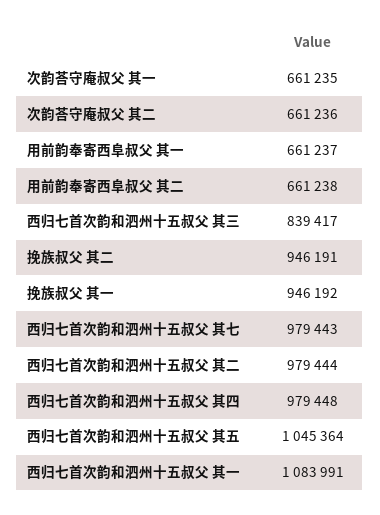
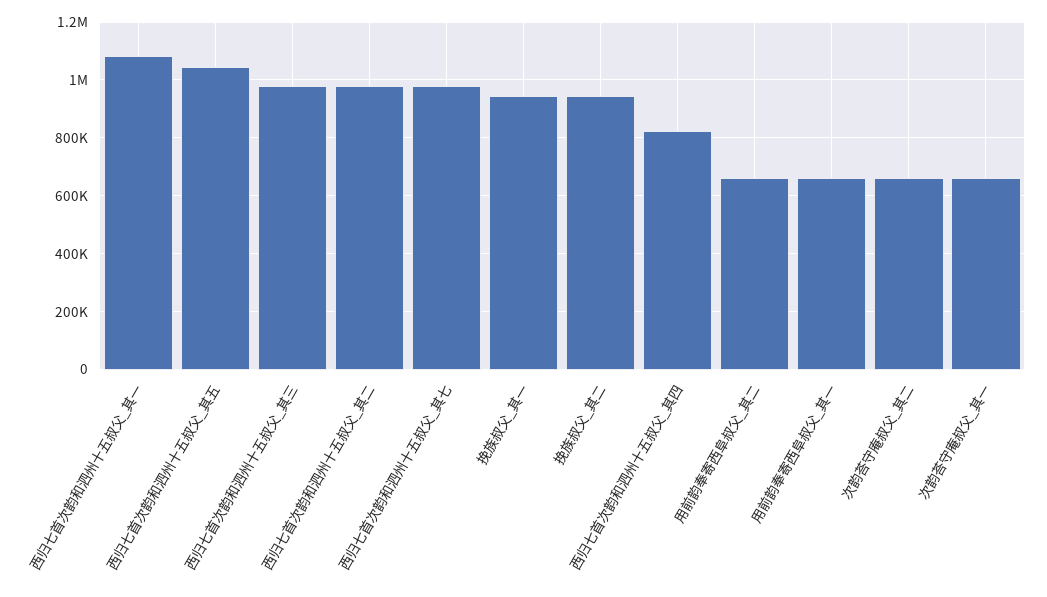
  {
    "次韵荅守庵叔父 其一": 661235,
    "次韵荅守庵叔父 其二": 661236,
    "用前韵奉寄西阜叔父 其一": 661237,
    "用前韵奉寄西阜叔父 其二": 661238,
-   "西归七首次韵和泗州十五叔父 其三": 839417,
+   "西归七首次韵和泗州十五叔父 其三": 975000,
    "挽族叔父 其二": 946191,
    "挽族叔父 其一": 946192,
    "西归七首次韵和泗州十五叔父 其七": 979443,
    "西归七首次韵和泗州十五叔父 其二": 979444,
-   "西归七首次韵和泗州十五叔父 其四": 979448,
+   "西归七首次韵和泗州十五叔父 其四": 825000,
    "西归七首次韵和泗州十五叔父 其五": 1045364,
    "西归七首次韵和泗州十五叔父 其一": 1083991
  }

